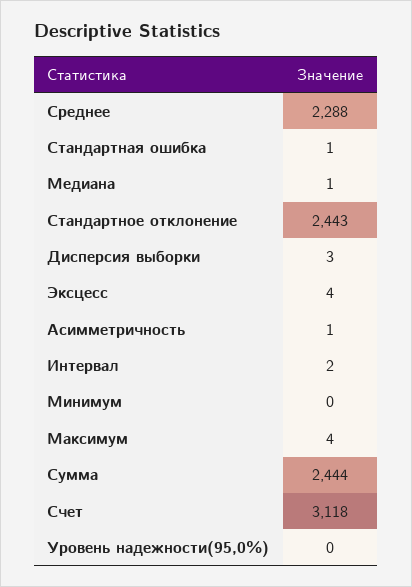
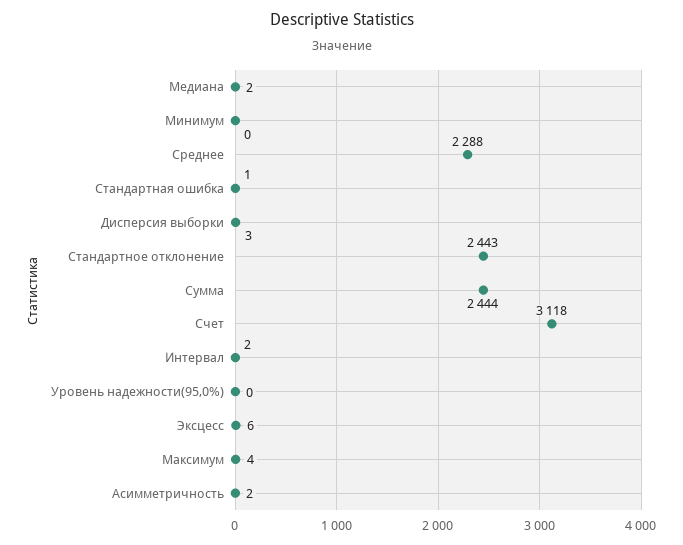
  {
    "Среднее": 2288,
    "Стандартная ошибка": 1,
-   "Медиана": 1,
+   "Медиана": 2,
    "Стандартное отклонение": 2443,
    "Дисперсия выборки": 3,
-   "Эксцесс": 4,
+   "Эксцесс": 6,
-   "Асимметричность": 1,
+   "Асимметричность": 2,
    "Интервал": 2,
    "Минимум": 0,
    "Максимум": 4,
    "Сумма": 2444,
    "Счет": 3118,
    "Уровень надежности(95,0%)": 0
  }

